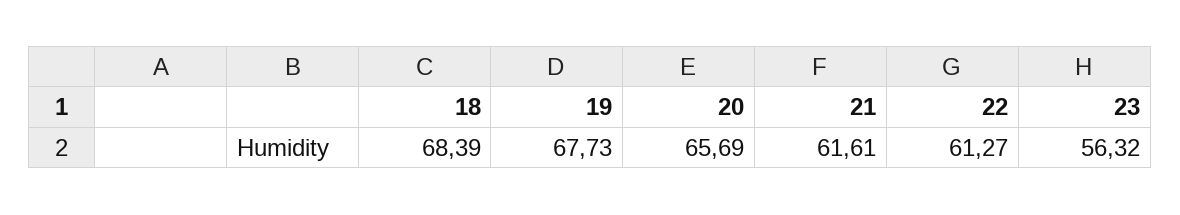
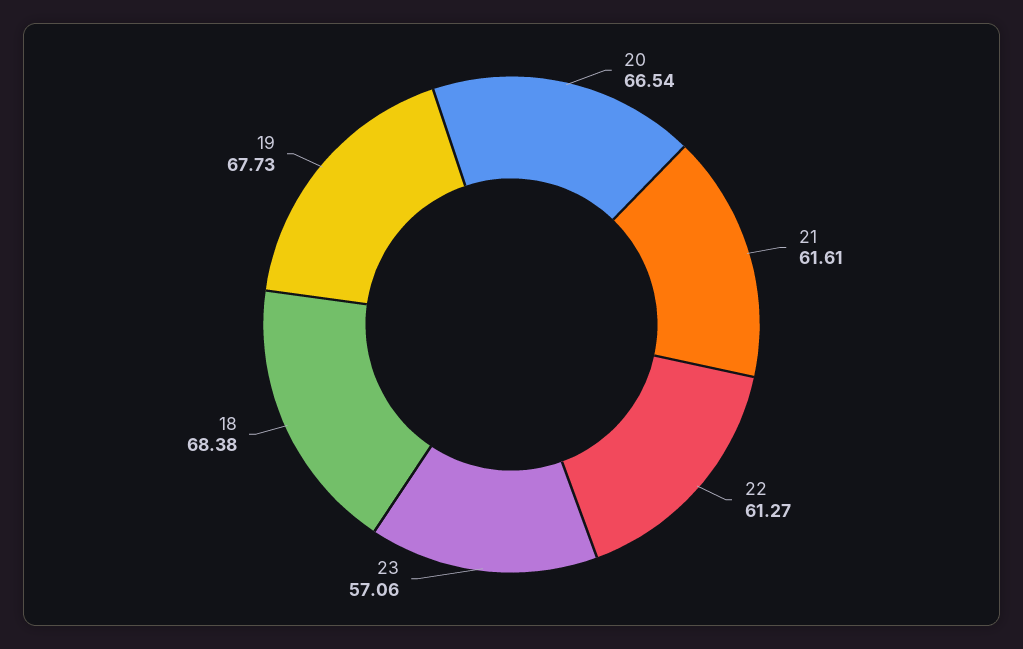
  {
-   "18": 68.39,
+   "18": 68.38,
    "19": 67.73,
-   "20": 65.69,
+   "20": 66.54,
    "21": 61.61,
    "22": 61.27,
-   "23": 56.32
+   "23": 57.06
  }

